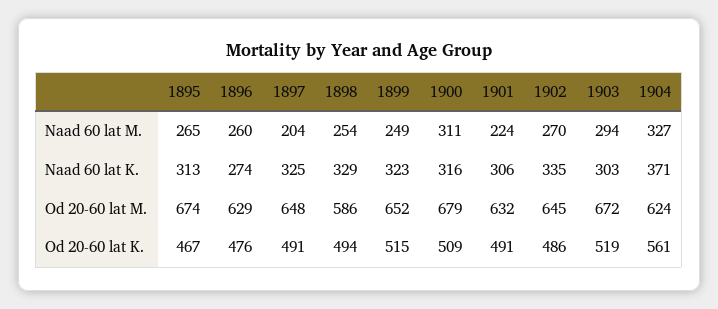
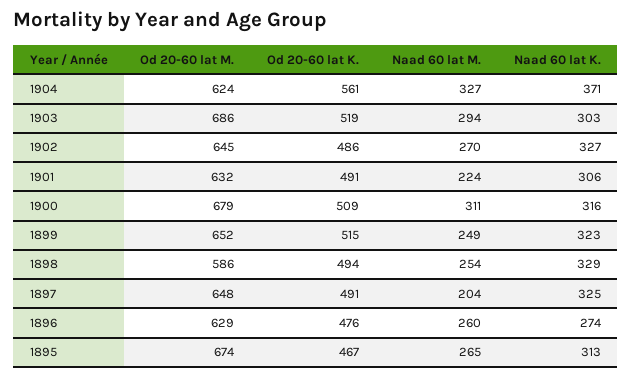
  {
    "1895": {
      "Naad 60 lat M.": 265,
      "Naad 60 lat K.": 313,
      "Od 20-60 lat M.": 674,
      "Od 20-60 lat K.": 467
    },
    "1896": {
      "Naad 60 lat M.": 260,
      "Naad 60 lat K.": 274,
      "Od 20-60 lat M.": 629,
      "Od 20-60 lat K.": 476
    },
    "1897": {
      "Naad 60 lat M.": 204,
      "Naad 60 lat K.": 325,
      "Od 20-60 lat M.": 648,
      "Od 20-60 lat K.": 491
    },
    "1898": {
      "Naad 60 lat M.": 254,
      "Naad 60 lat K.": 329,
      "Od 20-60 lat M.": 586,
      "Od 20-60 lat K.": 494
    },
    "1899": {
      "Naad 60 lat M.": 249,
      "Naad 60 lat K.": 323,
      "Od 20-60 lat M.": 652,
      "Od 20-60 lat K.": 515
    },
    "1900": {
      "Naad 60 lat M.": 311,
      "Naad 60 lat K.": 316,
      "Od 20-60 lat M.": 679,
      "Od 20-60 lat K.": 509
    },
    "1901": {
      "Naad 60 lat M.": 224,
      "Naad 60 lat K.": 306,
      "Od 20-60 lat M.": 632,
      "Od 20-60 lat K.": 491
    },
    "1902": {
      "Naad 60 lat M.": 270,
-     "Naad 60 lat K.": 335,
+     "Naad 60 lat K.": 327,
      "Od 20-60 lat M.": 645,
      "Od 20-60 lat K.": 486
    },
    "1903": {
      "Naad 60 lat M.": 294,
      "Naad 60 lat K.": 303,
-     "Od 20-60 lat M.": 672,
+     "Od 20-60 lat M.": 686,
      "Od 20-60 lat K.": 519
    },
    "1904": {
      "Naad 60 lat M.": 327,
      "Naad 60 lat K.": 371,
      "Od 20-60 lat M.": 624,
      "Od 20-60 lat K.": 561
    }
  }

